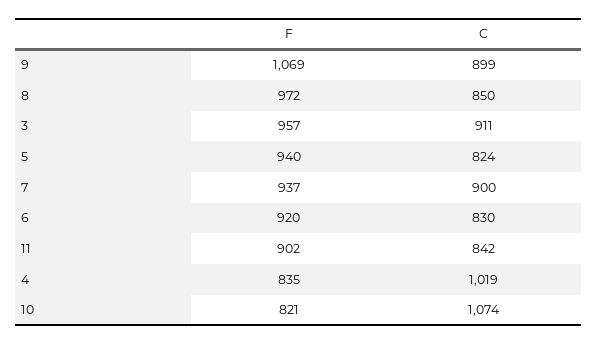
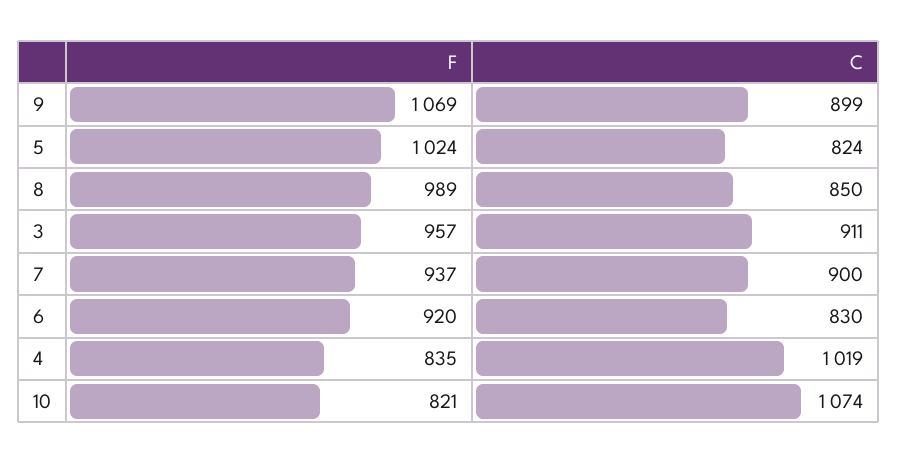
  {
    "F": {
      "9": 1069,
-     "8": 972,
+     "8": 989,
      "3": 957,
-     "5": 940,
+     "5": 1024,
      "7": 937,
      "6": 920,
-     "11": 902,
      "4": 835,
      "10": 821
    },
    "C": {
      "9": 899,
      "8": 850,
      "3": 911,
      "5": 824,
      "7": 900,
      "6": 830,
-     "11": 842,
      "4": 1019,
      "10": 1074
    }
  }

